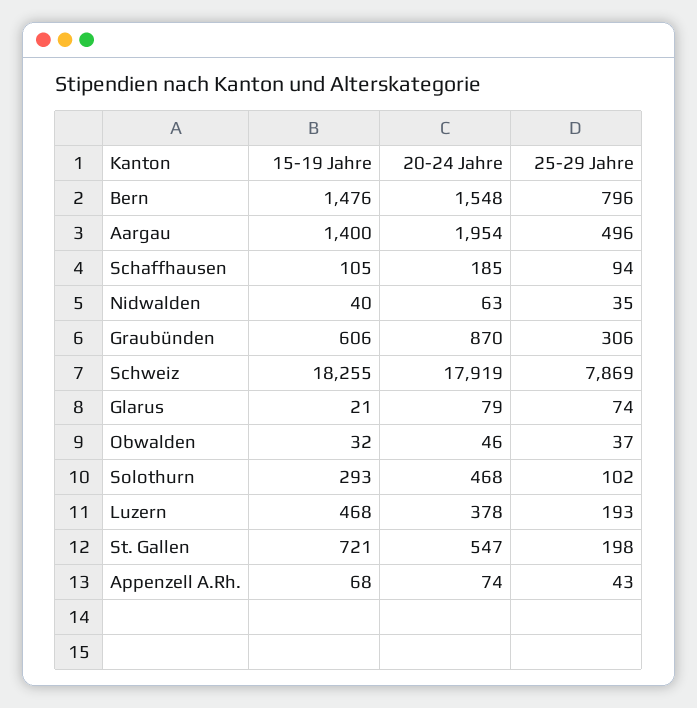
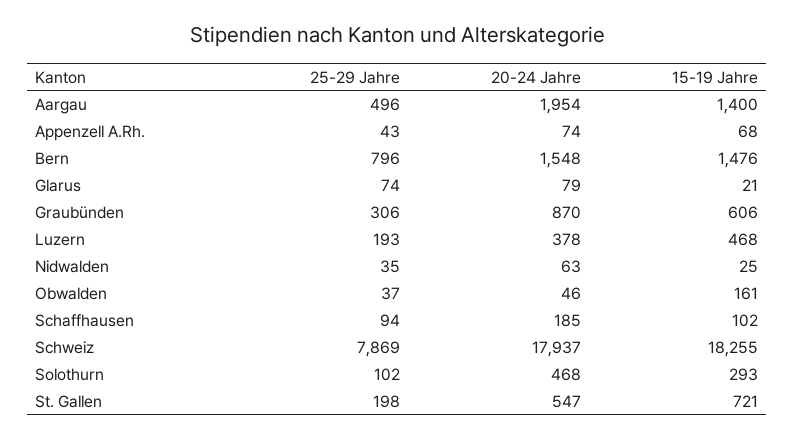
  {
    "15-19 Jahre": {
      "Bern": 1476,
      "Aargau": 1400,
-     "Schaffhausen": 105,
+     "Schaffhausen": 102,
-     "Nidwalden": 40,
+     "Nidwalden": 25,
      "Graubünden": 606,
      "Schweiz": 18255,
      "Glarus": 21,
-     "Obwalden": 32,
+     "Obwalden": 161,
      "Solothurn": 293,
      "Luzern": 468,
      "St. Gallen": 721,
      "Appenzell A.Rh.": 68
    },
    "20-24 Jahre": {
      "Bern": 1548,
      "Aargau": 1954,
      "Schaffhausen": 185,
      "Nidwalden": 63,
      "Graubünden": 870,
-     "Schweiz": 17919,
+     "Schweiz": 17937,
      "Glarus": 79,
      "Obwalden": 46,
      "Solothurn": 468,
      "Luzern": 378,
      "St. Gallen": 547,
      "Appenzell A.Rh.": 74
    },
    "25-29 Jahre": {
      "Bern": 796,
      "Aargau": 496,
      "Schaffhausen": 94,
      "Nidwalden": 35,
      "Graubünden": 306,
      "Schweiz": 7869,
      "Glarus": 74,
      "Obwalden": 37,
      "Solothurn": 102,
      "Luzern": 193,
      "St. Gallen": 198,
      "Appenzell A.Rh.": 43
    }
  }

